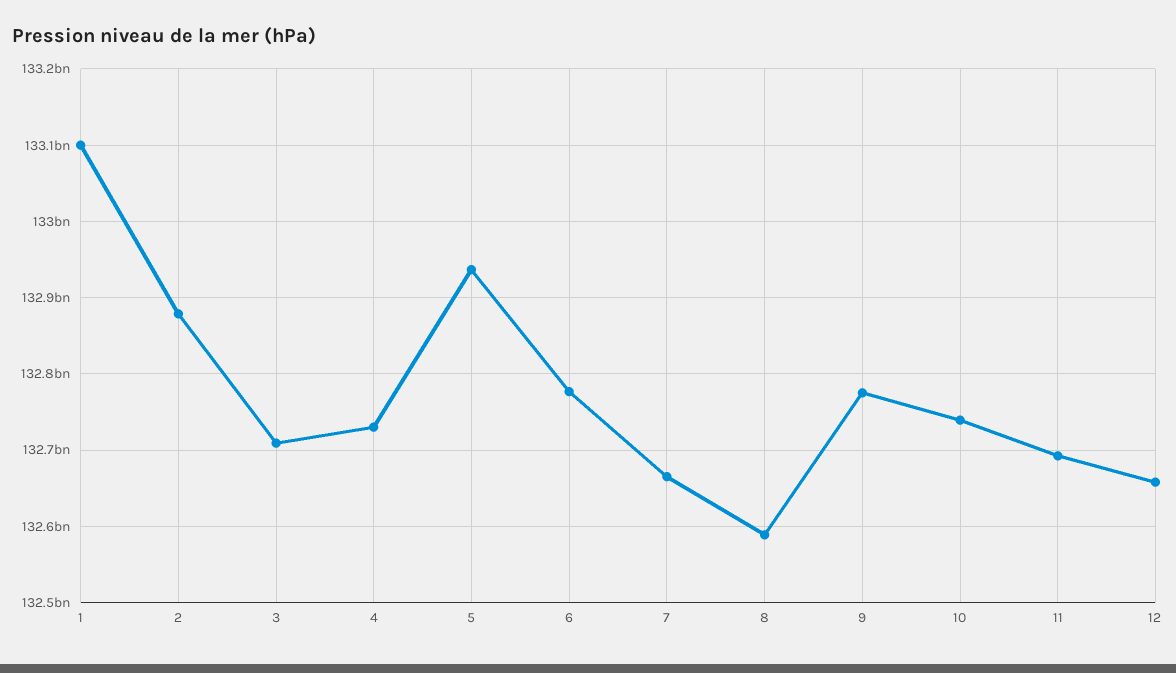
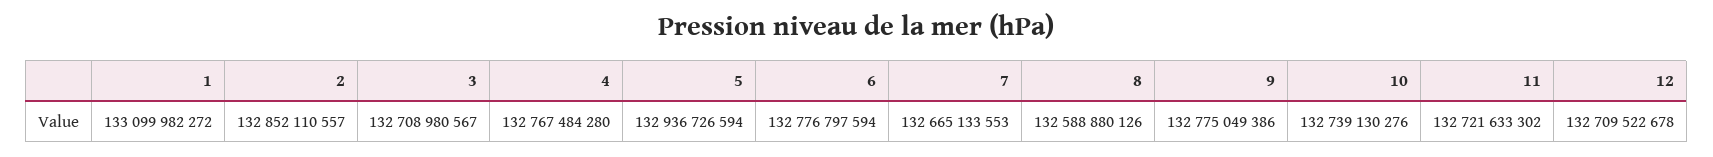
  {
    "1": 133099982272,
-   "2": 132880000000,
+   "2": 132852110557,
    "3": 132708980567,
-   "4": 132730000000,
+   "4": 132767484280,
    "5": 132936726594,
    "6": 132776797594,
    "7": 132665133553,
    "8": 132588880126,
    "9": 132775049386,
    "10": 132739130276,
-   "11": 132690000000,
+   "11": 132721633302,
-   "12": 132660000000
+   "12": 132709522678
  }

